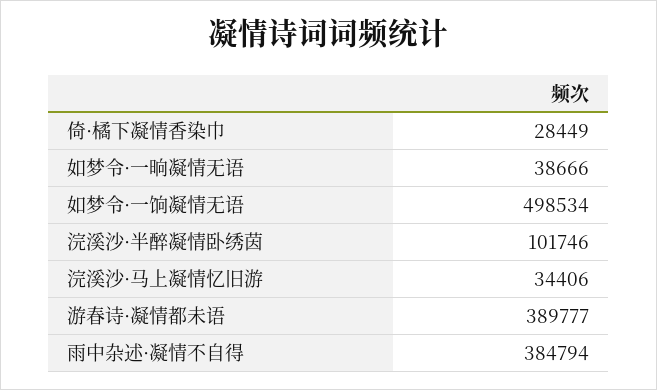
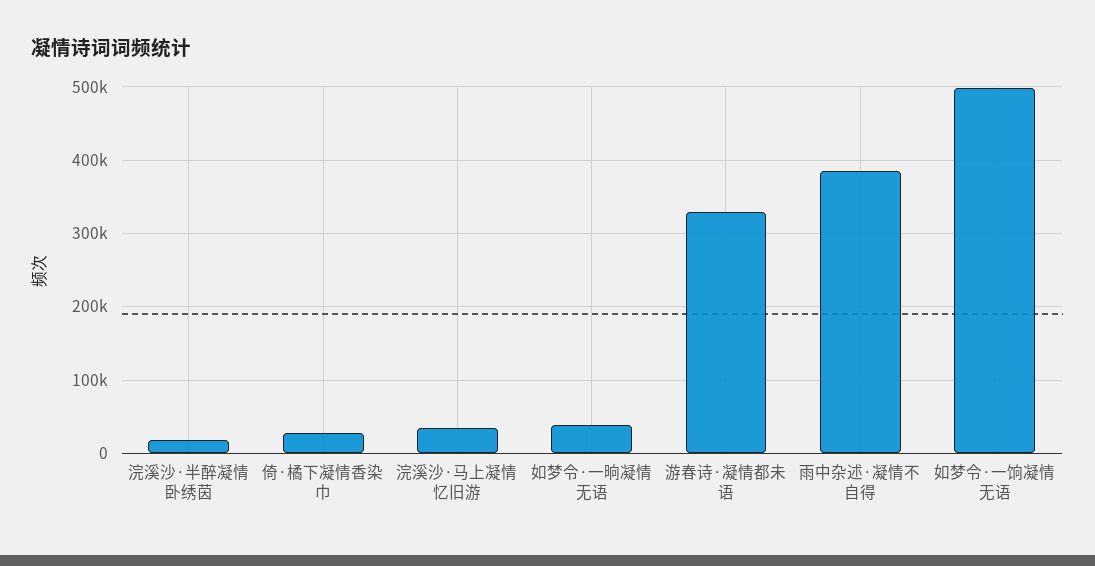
  {
    "倚·橘下凝情香染巾": 28449,
    "如梦令·一晌凝情无语": 38666,
    "如梦令·一饷凝情无语": 498534,
-   "浣溪沙·半醉凝情卧绣茵": 101746,
+   "浣溪沙·半醉凝情卧绣茵": 20000,
    "浣溪沙·马上凝情忆旧游": 34406,
-   "游春诗·凝情都未语": 389777,
+   "游春诗·凝情都未语": 330000,
    "雨中杂述·凝情不自得": 384794
  }

